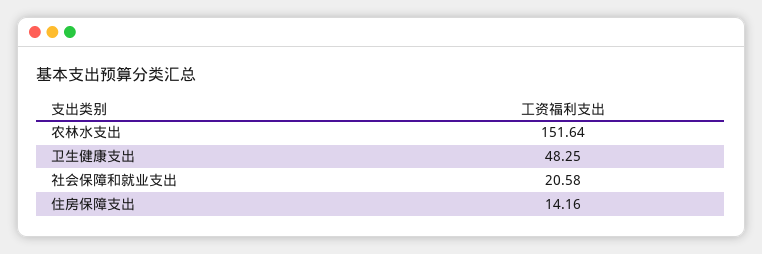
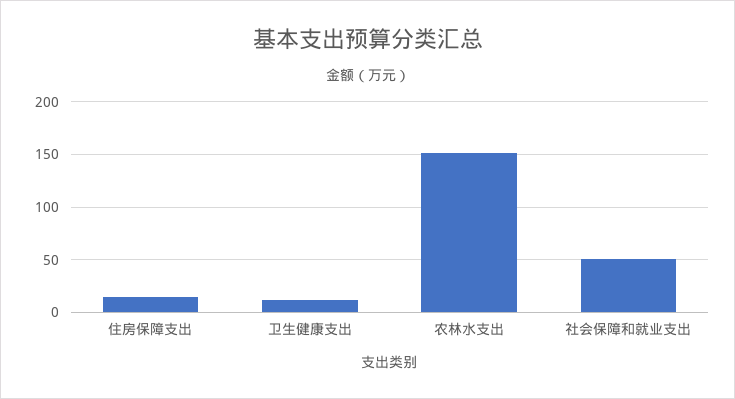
  {
    "农林水支出": 151.64,
-   "卫生健康支出": 48.25,
+   "卫生健康支出": 10,
-   "社会保障和就业支出": 20.58,
+   "社会保障和就业支出": 50,
    "住房保障支出": 14.16
  }

